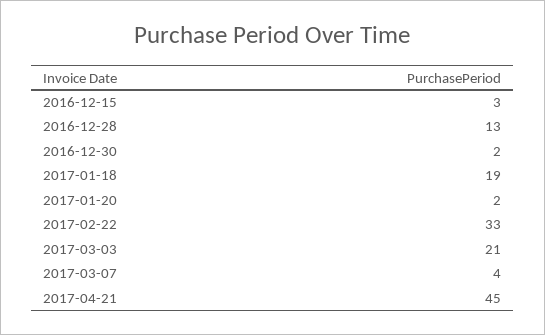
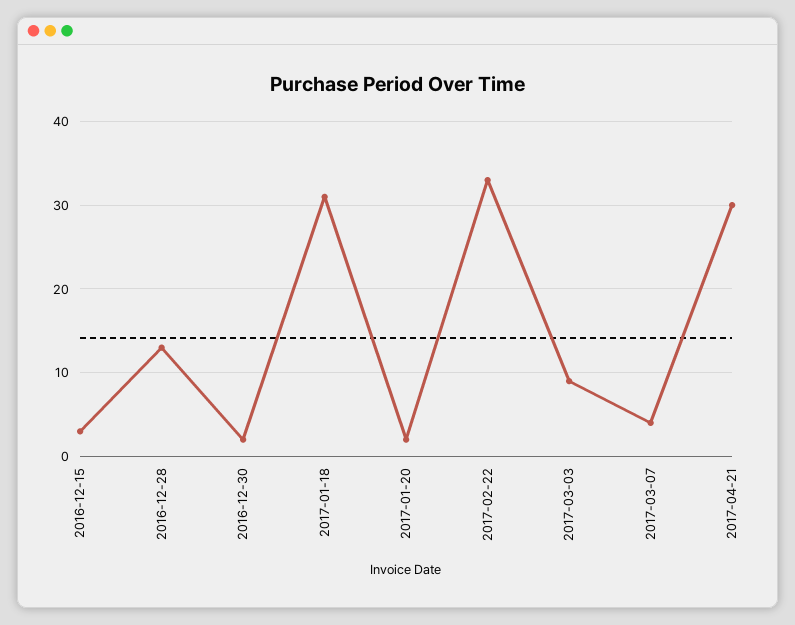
  {
    "2016-12-15": 3,
    "2016-12-28": 13,
    "2016-12-30": 2,
-   "2017-01-18": 19,
+   "2017-01-18": 31,
    "2017-01-20": 2,
    "2017-02-22": 33,
-   "2017-03-03": 21,
+   "2017-03-03": 9,
    "2017-03-07": 4,
-   "2017-04-21": 45
+   "2017-04-21": 30
  }

